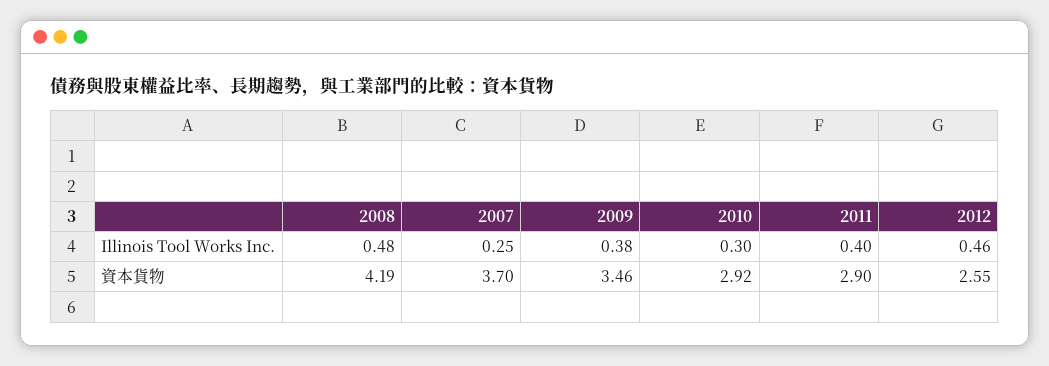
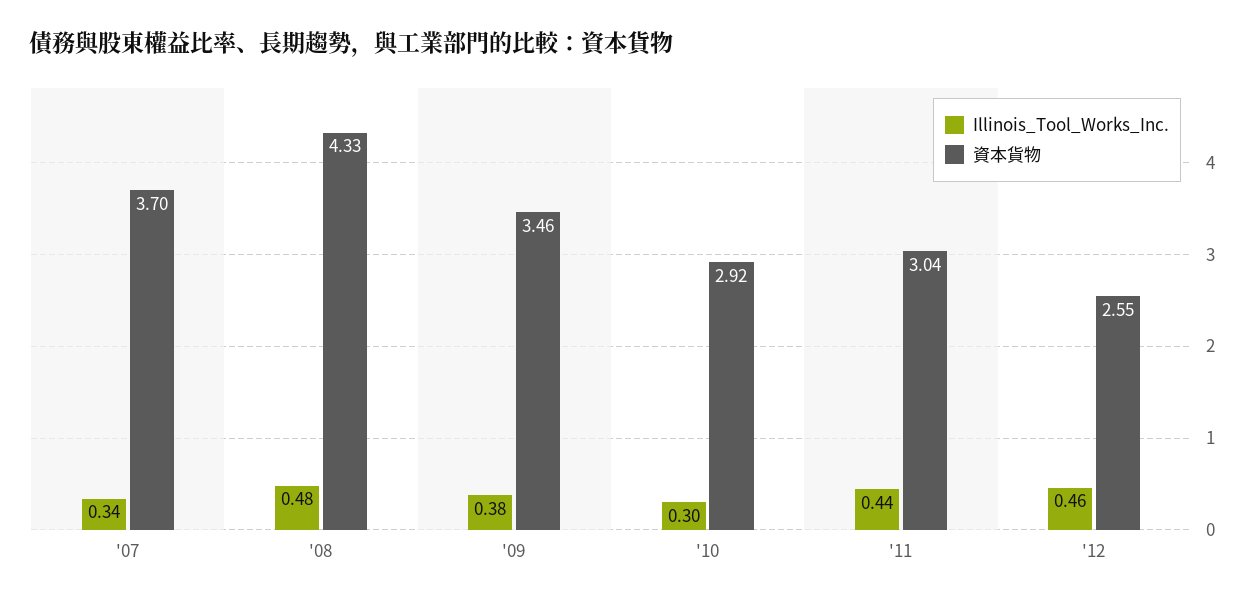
  {
    "Illinois Tool Works Inc.": {
      "2008": 0.48,
-     "2007": 0.25,
+     "2007": 0.34,
      "2009": 0.38,
      "2010": 0.3,
-     "2011": 0.4,
+     "2011": 0.44,
      "2012": 0.46
    },
    "資本貨物": {
-     "2008": 4.19,
+     "2008": 4.33,
      "2007": 3.7,
      "2009": 3.46,
      "2010": 2.92,
-     "2011": 2.9,
+     "2011": 3.04,
      "2012": 2.55
    }
  }

